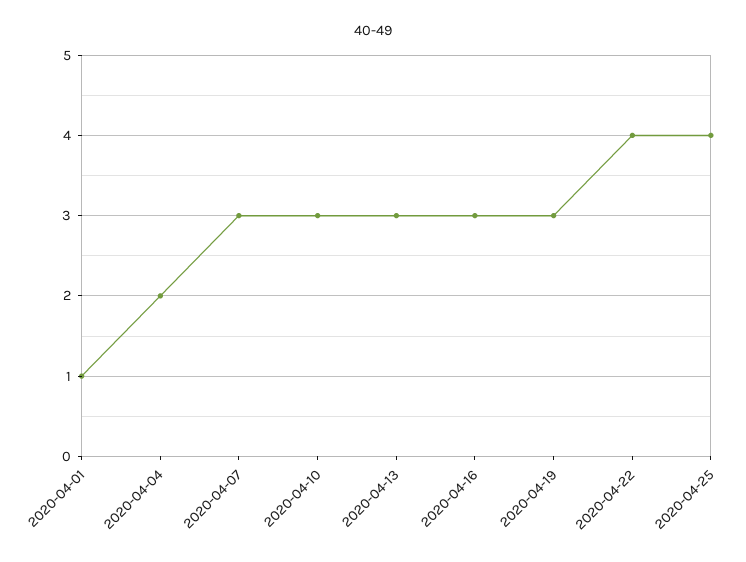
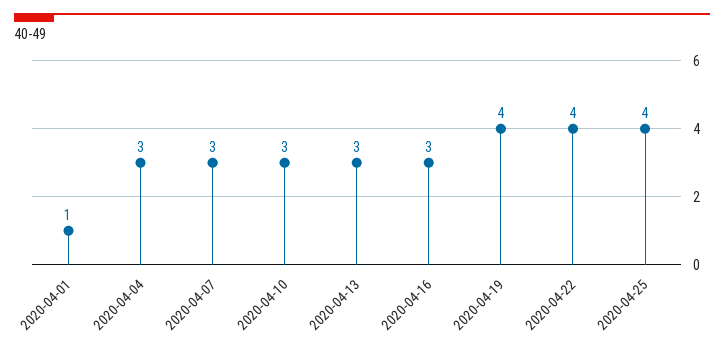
  {
    "2020-04-01": 1,
-   "2020-04-04": 2,
+   "2020-04-04": 3,
    "2020-04-07": 3,
    "2020-04-10": 3,
    "2020-04-13": 3,
    "2020-04-16": 3,
-   "2020-04-19": 3,
+   "2020-04-19": 4,
    "2020-04-22": 4,
    "2020-04-25": 4
  }

